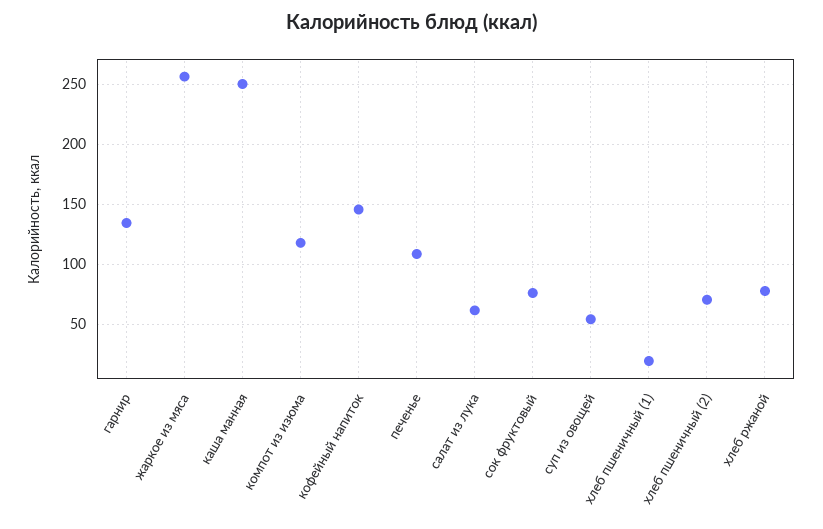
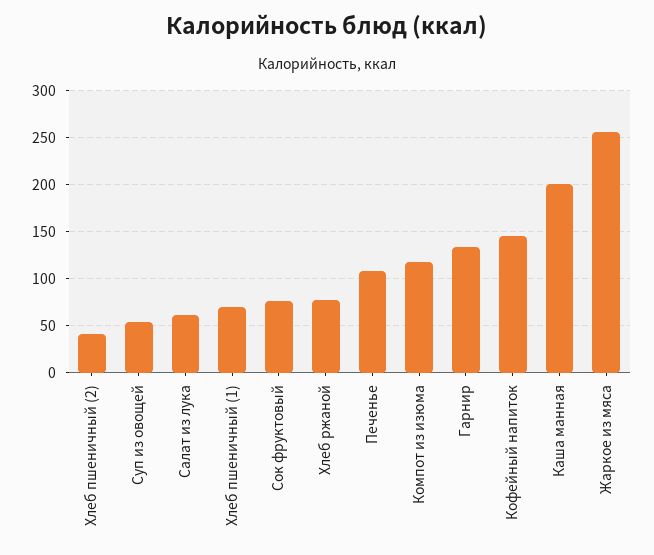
  {
    "гарнир": 130,
    "жаркое из мяса": 260,
-   "каша манная": 250,
+   "каша манная": 200,
    "компот из изюма": 120,
    "кофейный напиток": 150,
    "печенье": 110,
    "салат из лука": 60,
    "сок фруктовый": 80,
    "суп из овощей": 50,
-   "хлеб пшеничный (1)": 20,
+   "хлеб пшеничный (1)": 70,
-   "хлеб пшеничный (2)": 70,
+   "хлеб пшеничный (2)": 40,
    "хлеб ржаной": 80
  }

